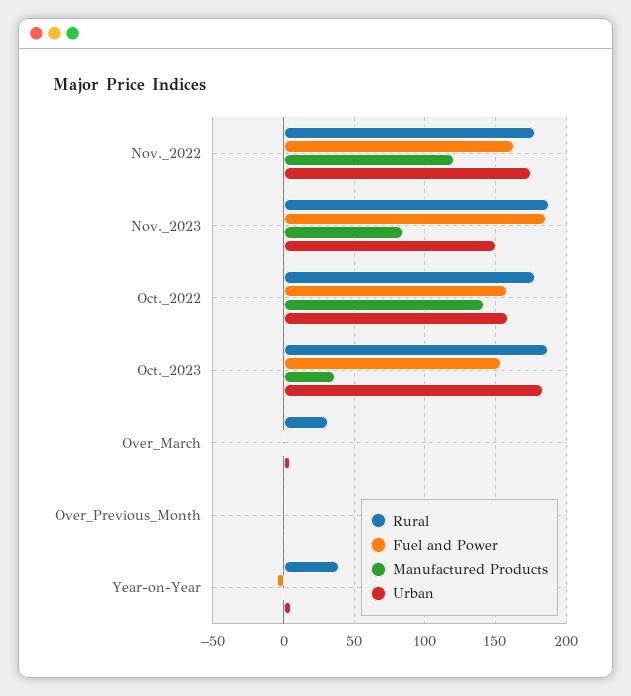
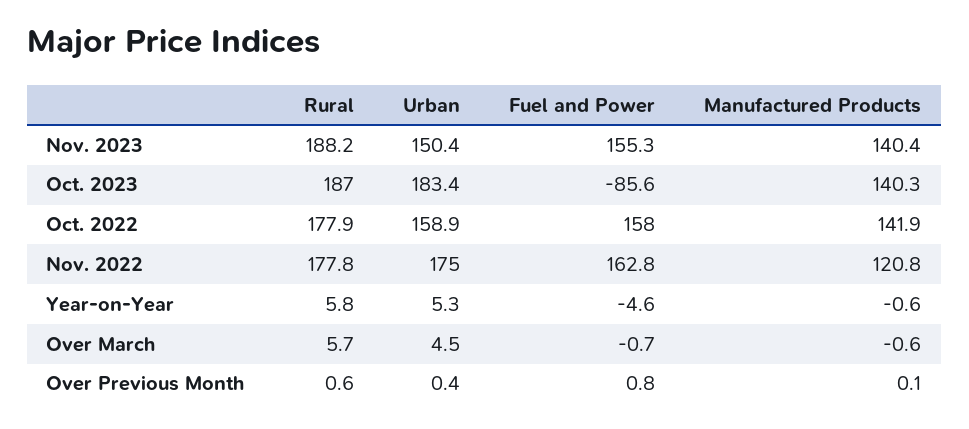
  {
    "Rural": {
      "Nov._2022": 177.8,
      "Nov._2023": 188.2,
      "Oct._2022": 177.9,
      "Oct._2023": 187,
-     "Over_March": 30,
+     "Over_March": 5.7,
      "Over_Previous_Month": 0.6,
-     "Year-on-Year": 40
+     "Year-on-Year": 5.8
    },
    "Fuel and Power": {
      "Nov._2022": 162.8,
-     "Nov._2023": 185,
+     "Nov._2023": 155.3,
      "Oct._2022": 158,
-     "Oct._2023": 155,
+     "Oct._2023": -85.6,
      "Over_March": -0.7,
      "Over_Previous_Month": 0.8,
      "Year-on-Year": -4.6
    },
    "Manufactured Products": {
      "Nov._2022": 120.8,
-     "Nov._2023": 85,
+     "Nov._2023": 140.4,
      "Oct._2022": 141.9,
-     "Oct._2023": 35,
+     "Oct._2023": 140.3,
      "Over_March": -0.6,
      "Over_Previous_Month": 0.1,
      "Year-on-Year": -0.6
    },
    "Urban": {
      "Nov._2022": 175,
      "Nov._2023": 150.4,
      "Oct._2022": 158.9,
      "Oct._2023": 183.4,
      "Over_March": 4.5,
      "Over_Previous_Month": 0.4,
      "Year-on-Year": 5.3
    }
  }

